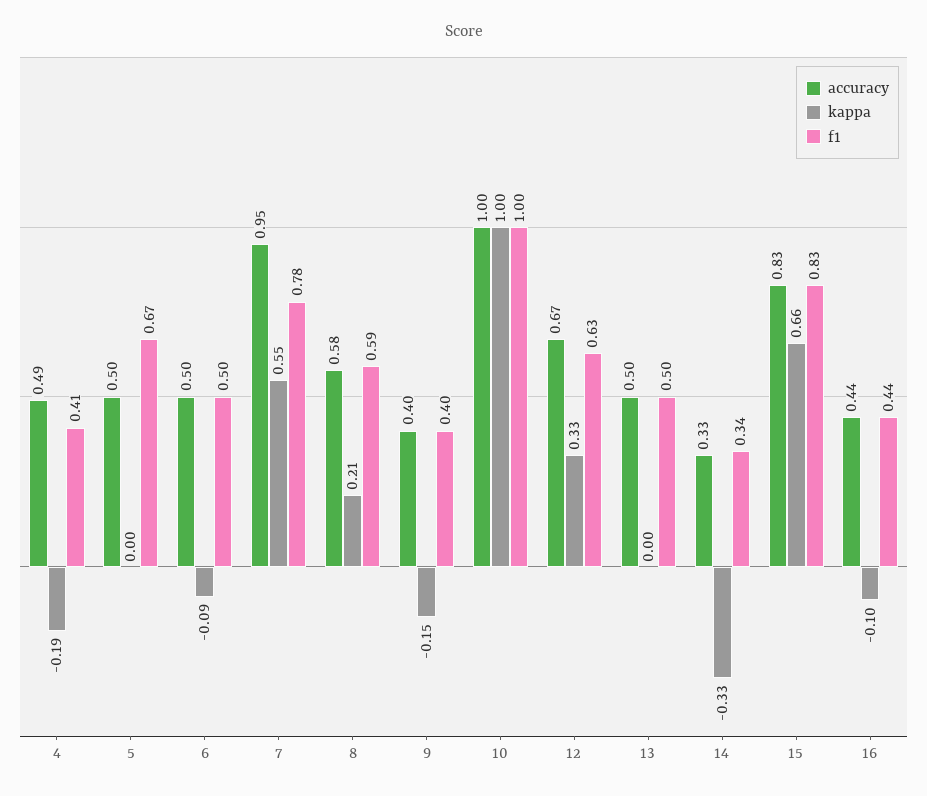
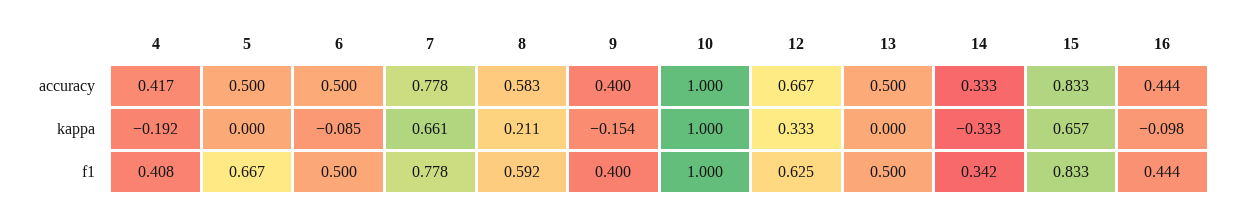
  {
    "accuracy": {
-     "4": 0.49,
+     "4": 0.417,
      "5": 0.5,
      "6": 0.5,
-     "7": 0.95,
+     "7": 0.778,
      "8": 0.583,
      "9": 0.4,
      "10": 1,
      "12": 0.667,
      "13": 0.5,
      "14": 0.333,
      "15": 0.833,
      "16": 0.444
    },
    "kappa": {
      "4": -0.192,
      "5": 0,
      "6": -0.085,
-     "7": 0.55,
+     "7": 0.661,
      "8": 0.211,
      "9": -0.154,
      "10": 1,
      "12": 0.333,
      "13": 0,
      "14": -0.333,
      "15": 0.657,
      "16": -0.098
    },
    "f1": {
      "4": 0.408,
      "5": 0.667,
      "6": 0.5,
      "7": 0.778,
      "8": 0.592,
      "9": 0.4,
      "10": 1,
      "12": 0.625,
      "13": 0.5,
      "14": 0.342,
      "15": 0.833,
      "16": 0.444
    }
  }

